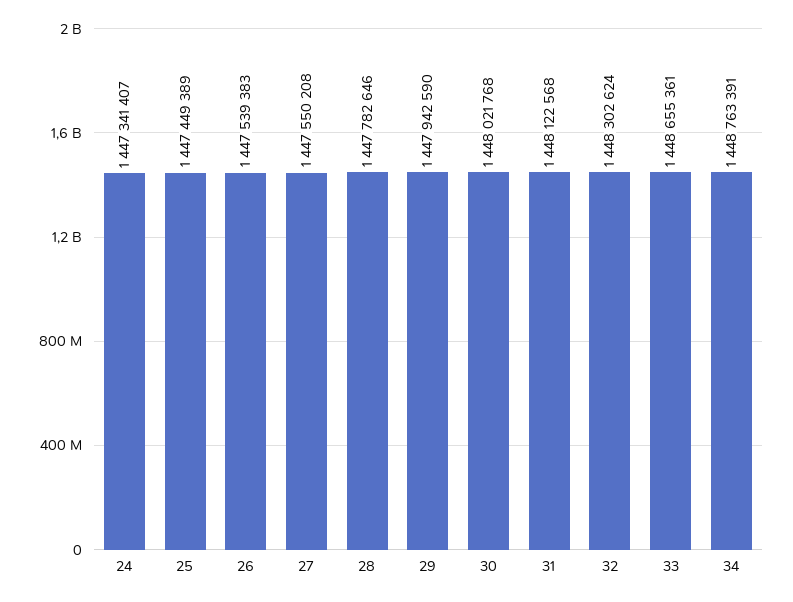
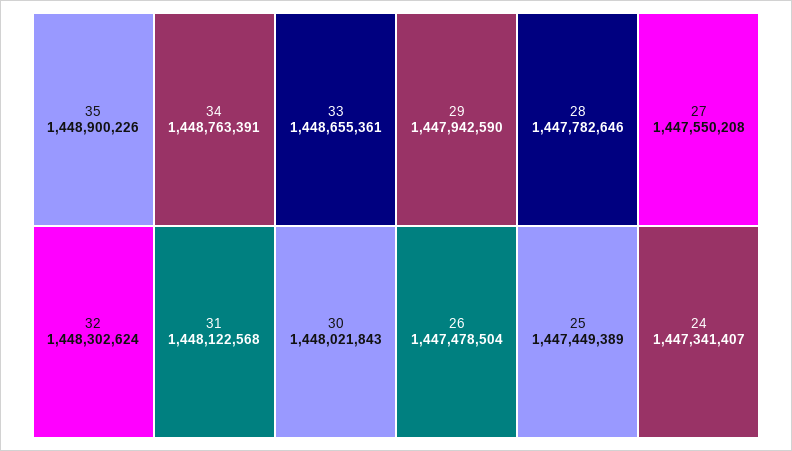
  {
    "24": 1447341407,
    "25": 1447449389,
-   "26": 1447539383,
+   "26": 1447478504,
    "27": 1447550208,
    "28": 1447782646,
    "29": 1447942590,
-   "30": 1448021768,
+   "30": 1448021843,
    "31": 1448122568,
    "32": 1448302624,
    "33": 1448655361,
-   "34": 1448763391
+   "34": 1448763391,
+   "35": 1448900226
  }

